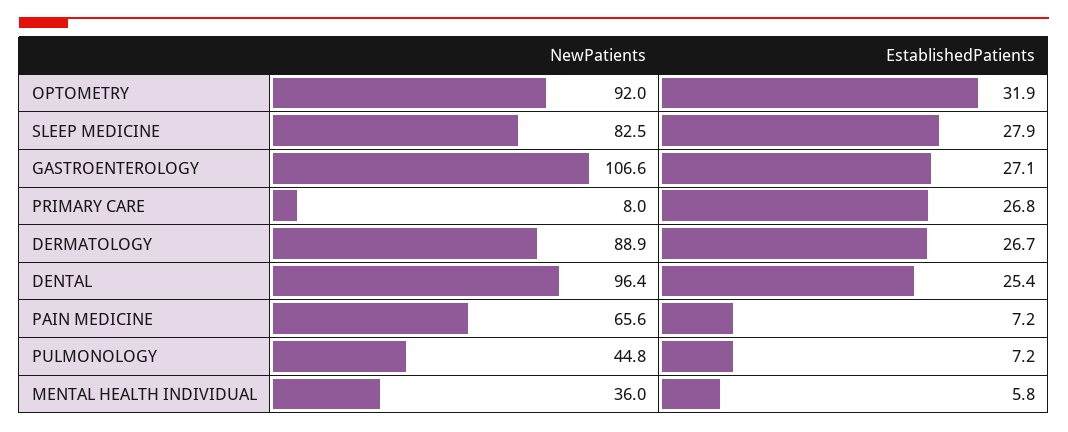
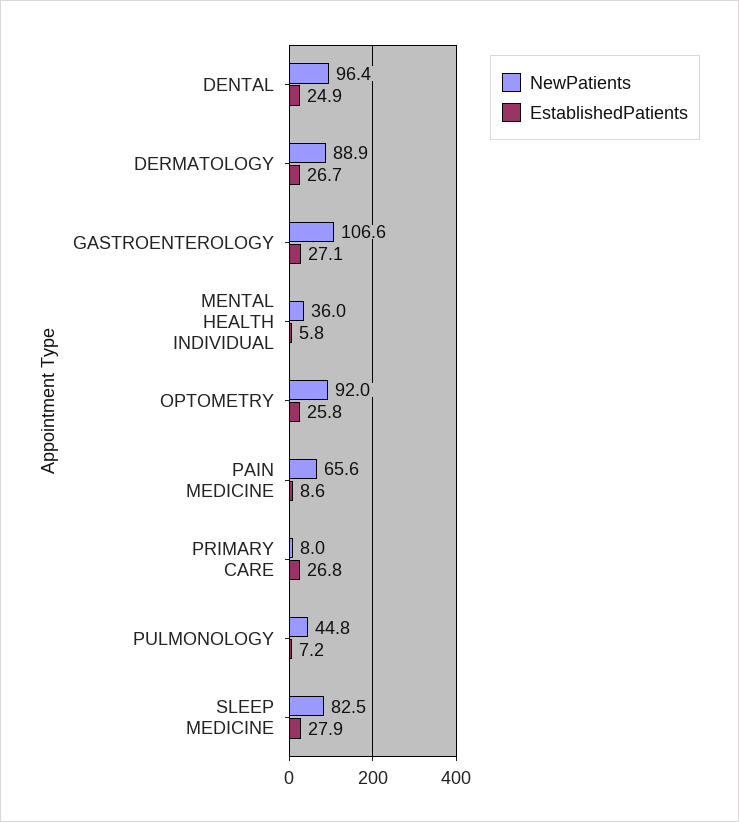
  {
    "NewPatients": {
      "OPTOMETRY": 92,
      "SLEEP MEDICINE": 82.5,
      "GASTROENTEROLOGY": 106.6,
      "PRIMARY CARE": 8,
      "DERMATOLOGY": 88.9,
      "DENTAL": 96.4,
      "PAIN MEDICINE": 65.6,
      "PULMONOLOGY": 44.8,
      "MENTAL HEALTH INDIVIDUAL": 36
    },
    "EstablishedPatients": {
-     "OPTOMETRY": 31.9,
+     "OPTOMETRY": 25.8,
      "SLEEP MEDICINE": 27.9,
      "GASTROENTEROLOGY": 27.1,
      "PRIMARY CARE": 26.8,
      "DERMATOLOGY": 26.7,
-     "DENTAL": 25.4,
+     "DENTAL": 24.9,
-     "PAIN MEDICINE": 7.2,
+     "PAIN MEDICINE": 8.6,
      "PULMONOLOGY": 7.2,
      "MENTAL HEALTH INDIVIDUAL": 5.8
    }
  }

